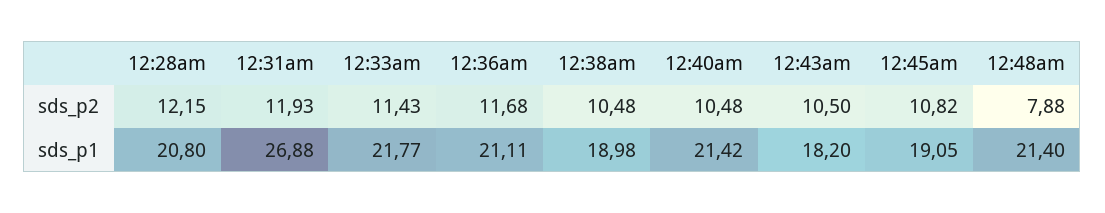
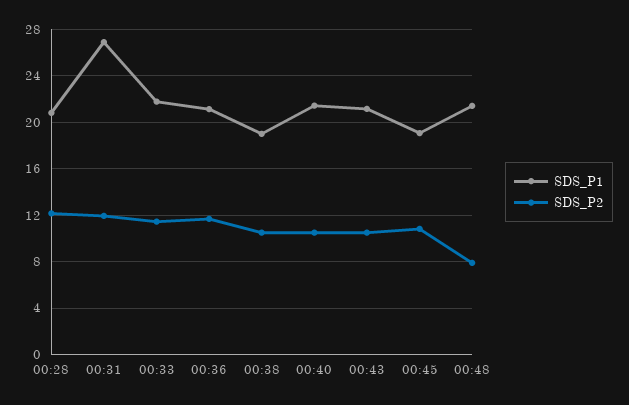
  {
    "sds_p2": {
      "12:28am": 12.15,
      "12:31am": 11.93,
      "12:33am": 11.43,
      "12:36am": 11.68,
      "12:38am": 10.48,
      "12:40am": 10.48,
      "12:43am": 10.5,
      "12:45am": 10.82,
      "12:48am": 7.88
    },
    "sds_p1": {
      "12:28am": 20.8,
      "12:31am": 26.88,
      "12:33am": 21.77,
      "12:36am": 21.11,
      "12:38am": 18.98,
      "12:40am": 21.42,
-     "12:43am": 18.2,
+     "12:43am": 21,
      "12:45am": 19.05,
      "12:48am": 21.4
    }
  }

